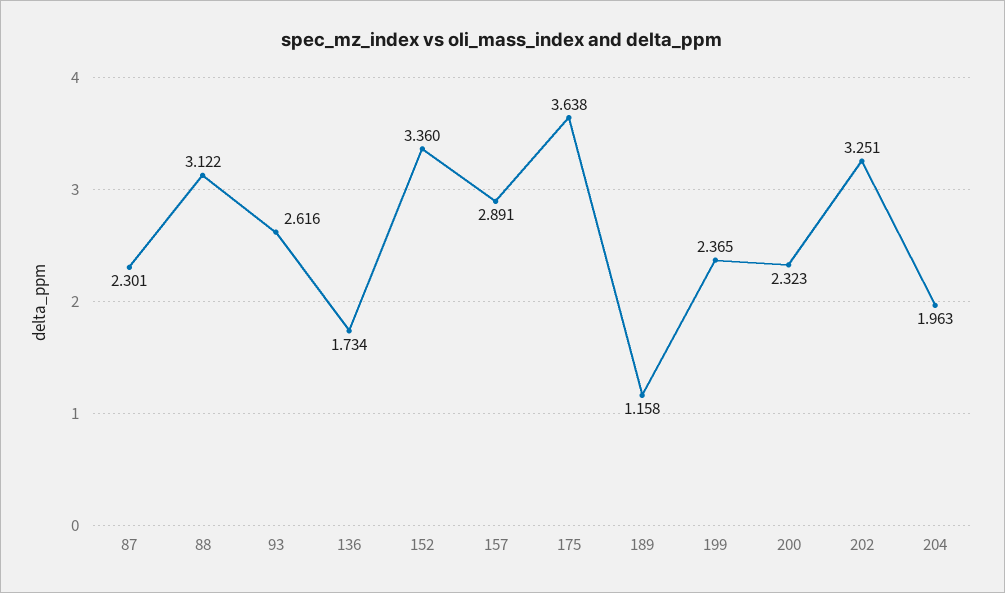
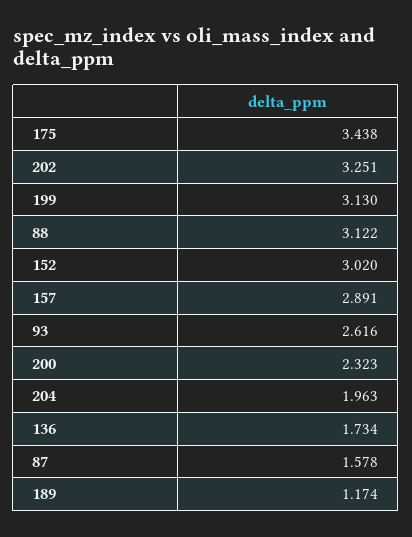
  {
-   "87": 2.301,
+   "87": 1.578,
    "88": 3.122,
    "93": 2.616,
    "136": 1.734,
-   "152": 3.36,
+   "152": 3.02,
    "157": 2.891,
-   "175": 3.638,
+   "175": 3.438,
-   "189": 1.158,
+   "189": 1.174,
-   "199": 2.365,
+   "199": 3.13,
    "200": 2.323,
    "202": 3.251,
    "204": 1.963
  }

